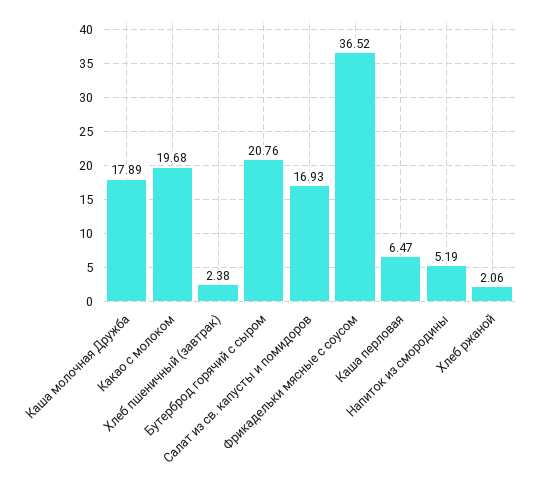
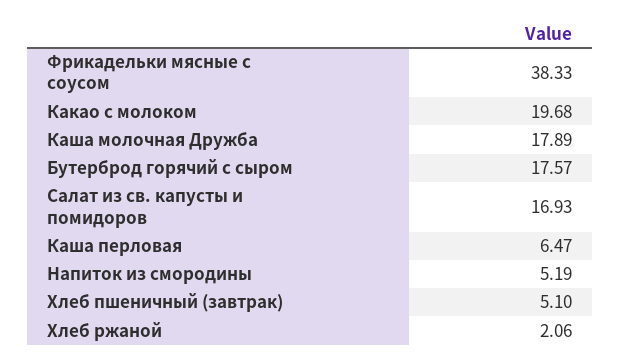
  {
    "Каша молочная Дружба": 17.89,
    "Какао с молоком": 19.68,
-   "Хлеб пшеничный (завтрак)": 2.38,
+   "Хлеб пшеничный (завтрак)": 5.1,
-   "Бутерброд горячий с сыром": 20.76,
+   "Бутерброд горячий с сыром": 17.57,
    "Салат из св. капусты и помидоров": 16.93,
-   "Фрикадельки мясные с соусом": 36.52,
+   "Фрикадельки мясные с соусом": 38.33,
    "Каша перловая": 6.47,
    "Напиток из смородины": 5.19,
    "Хлеб ржаной": 2.06
  }

